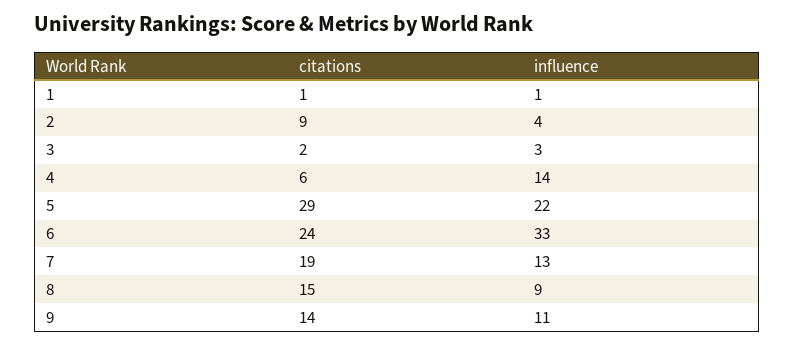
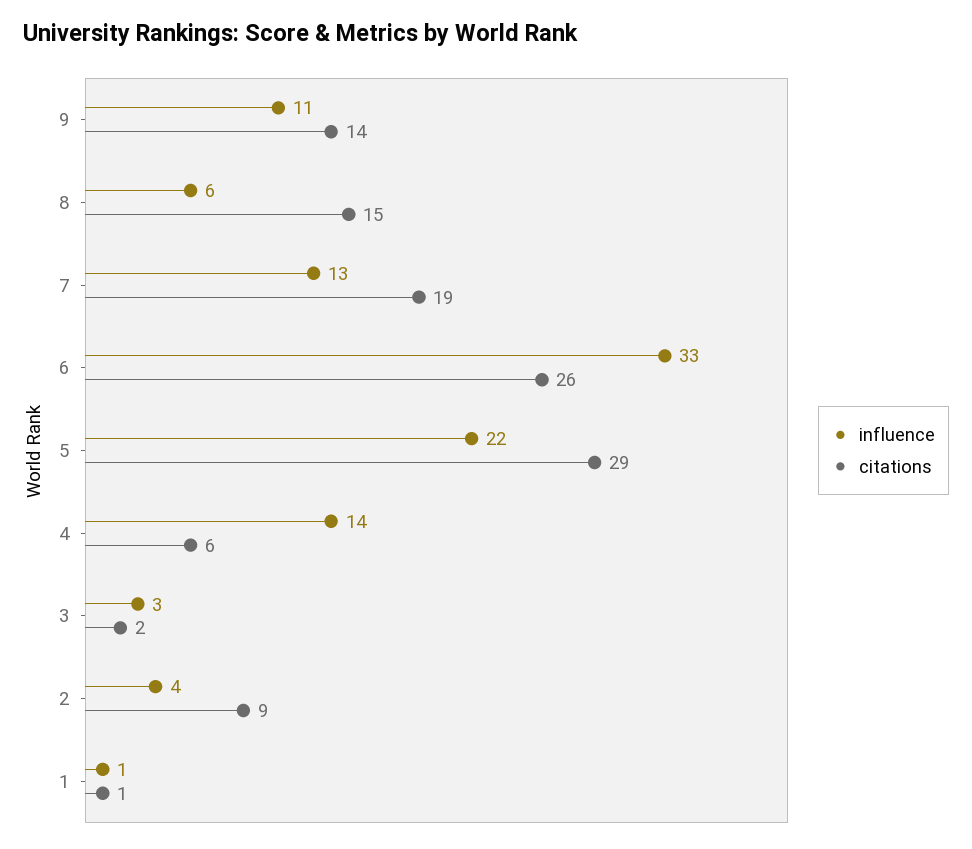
  {
    "citations": {
      "1": 1,
      "2": 9,
      "3": 2,
      "4": 6,
      "5": 29,
-     "6": 24,
+     "6": 26,
      "7": 19,
      "8": 15,
      "9": 14
    },
    "influence": {
      "1": 1,
      "2": 4,
      "3": 3,
      "4": 14,
      "5": 22,
      "6": 33,
      "7": 13,
-     "8": 9,
+     "8": 6,
      "9": 11
    }
  }

